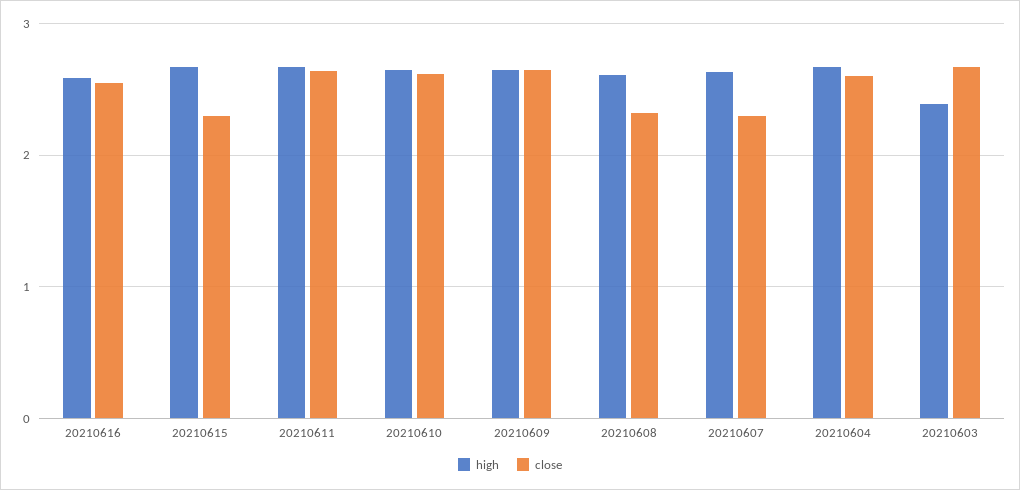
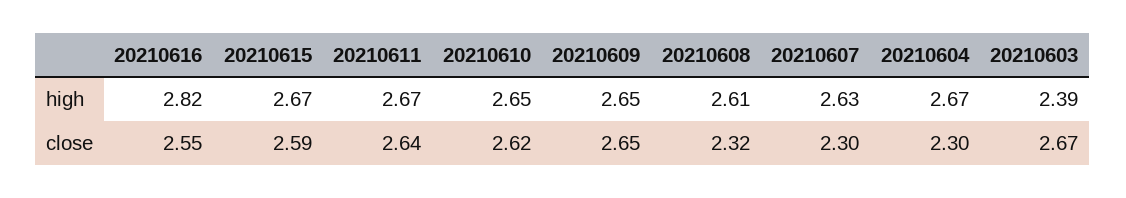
  {
    "high": {
-     "20210616": 2.6,
+     "20210616": 2.82,
      "20210615": 2.67,
      "20210611": 2.67,
      "20210610": 2.65,
      "20210609": 2.65,
      "20210608": 2.61,
      "20210607": 2.63,
      "20210604": 2.67,
      "20210603": 2.39
    },
    "close": {
      "20210616": 2.55,
-     "20210615": 2.3,
+     "20210615": 2.59,
      "20210611": 2.64,
      "20210610": 2.62,
      "20210609": 2.65,
      "20210608": 2.32,
      "20210607": 2.3,
-     "20210604": 2.6,
+     "20210604": 2.3,
      "20210603": 2.67
    }
  }

